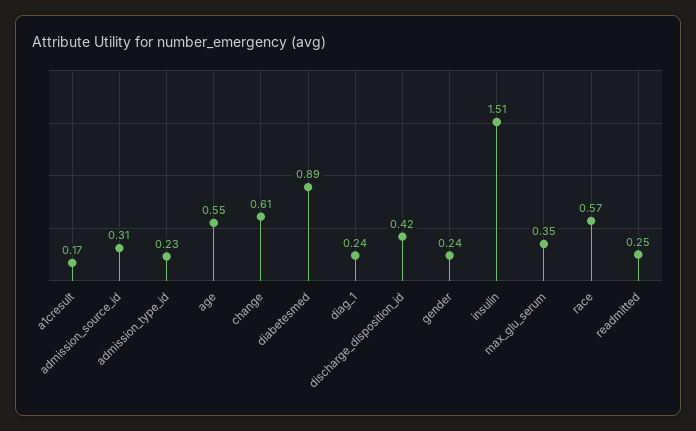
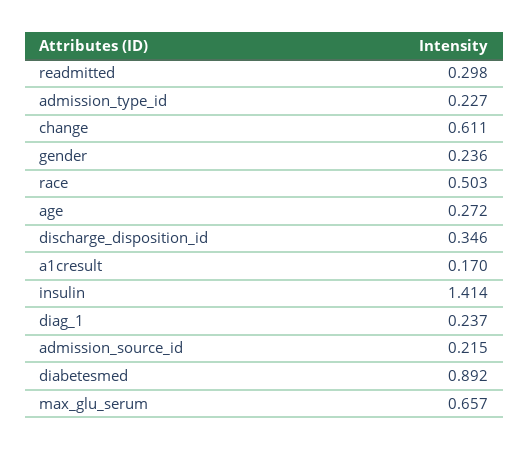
  {
    "a1cresult": 0.17,
-   "admission_source_id": 0.31,
+   "admission_source_id": 0.215,
    "admission_type_id": 0.227,
-   "age": 0.55,
+   "age": 0.272,
    "change": 0.611,
    "diabetesmed": 0.892,
    "diag_1": 0.237,
-   "discharge_disposition_id": 0.42,
+   "discharge_disposition_id": 0.346,
    "gender": 0.236,
-   "insulin": 1.51,
+   "insulin": 1.414,
-   "max_glu_serum": 0.35,
+   "max_glu_serum": 0.657,
-   "race": 0.57,
+   "race": 0.503,
-   "readmitted": 0.25
+   "readmitted": 0.298
  }

